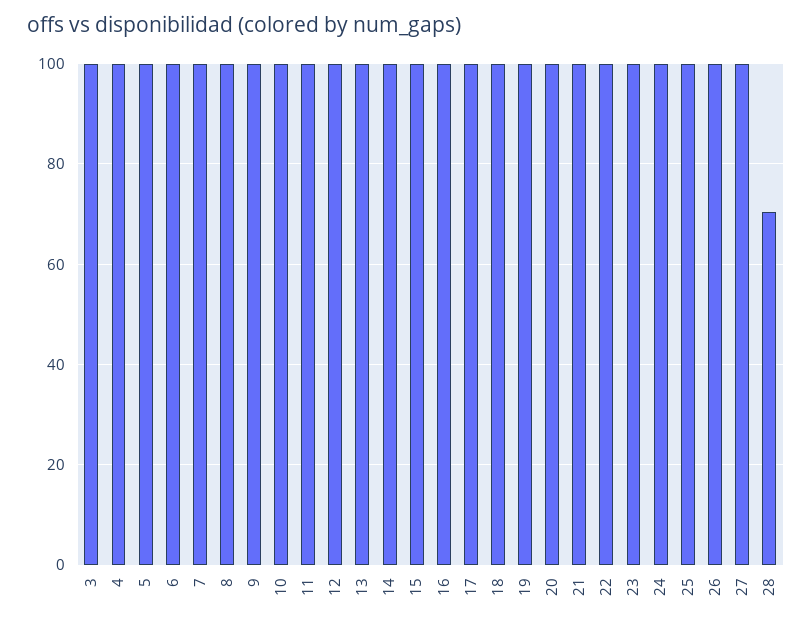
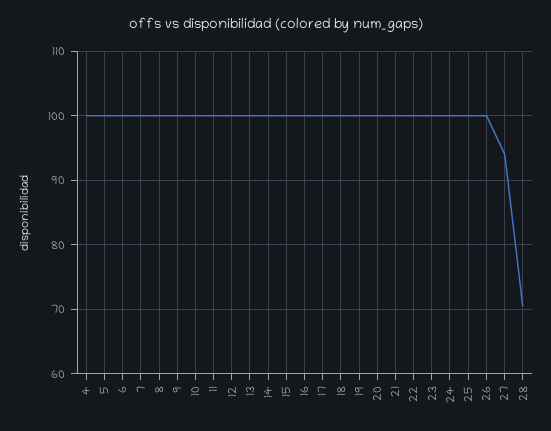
  {
-   "3": 100,
    "4": 100,
    "5": 100,
    "6": 100,
    "7": 100,
    "8": 100,
    "9": 100,
    "10": 100,
    "11": 100,
    "12": 100,
    "13": 100,
    "14": 100,
    "15": 100,
    "16": 100,
    "17": 100,
    "18": 100,
    "19": 100,
    "20": 100,
    "21": 100,
    "22": 100,
    "23": 100,
    "24": 100,
    "25": 100,
    "26": 100,
-   "27": 100,
+   "27": 94,
    "28": 70
  }

